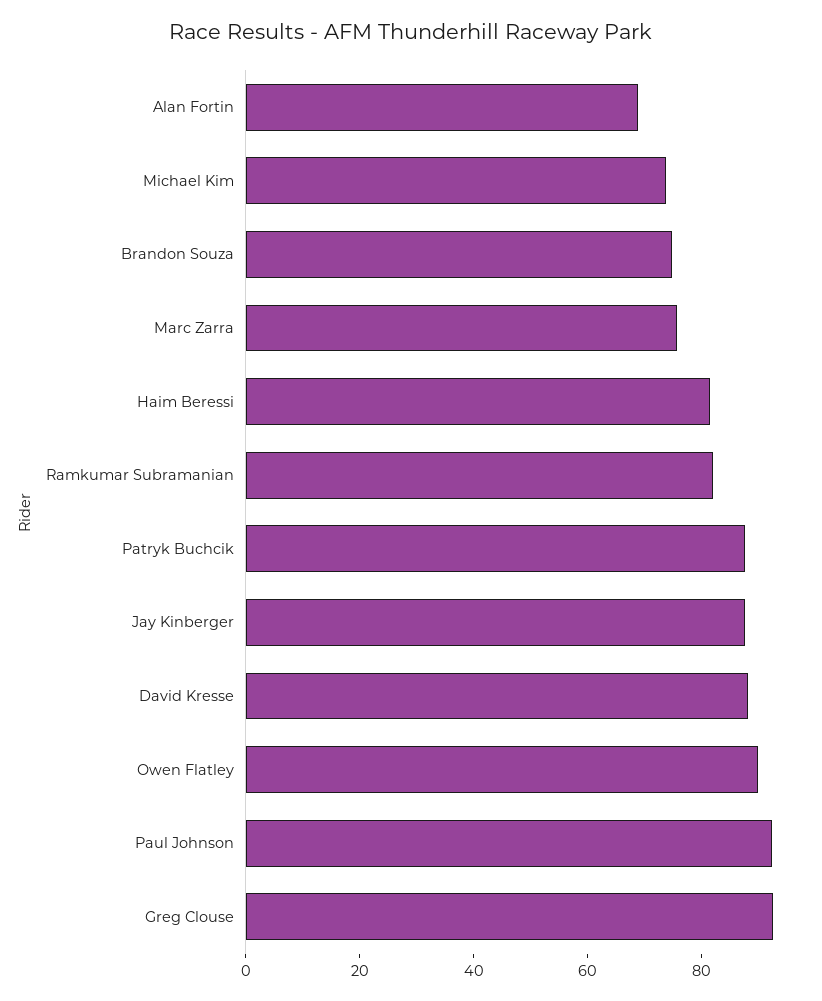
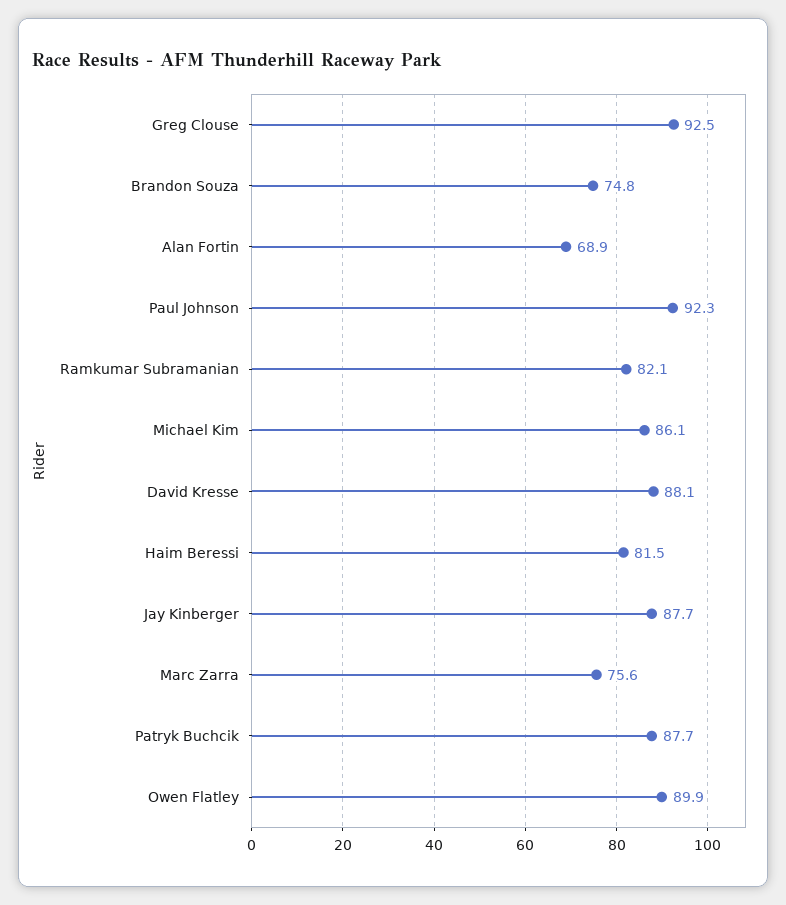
  {
    "Alan Fortin": 68.9,
-   "Michael Kim": 75,
+   "Michael Kim": 86.1,
    "Brandon Souza": 74.8,
    "Marc Zarra": 75.6,
    "Haim Beressi": 81.5,
    "Ramkumar Subramanian": 82.1,
    "Patryk Buchcik": 87.7,
    "Jay Kinberger": 87.7,
    "David Kresse": 88.1,
    "Owen Flatley": 89.9,
    "Paul Johnson": 92.3,
    "Greg Clouse": 92.5
  }

